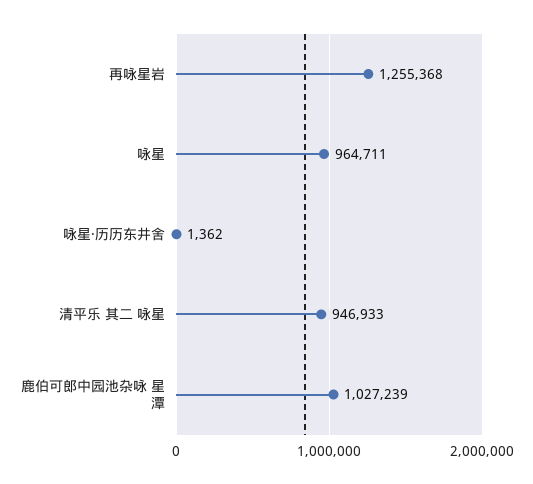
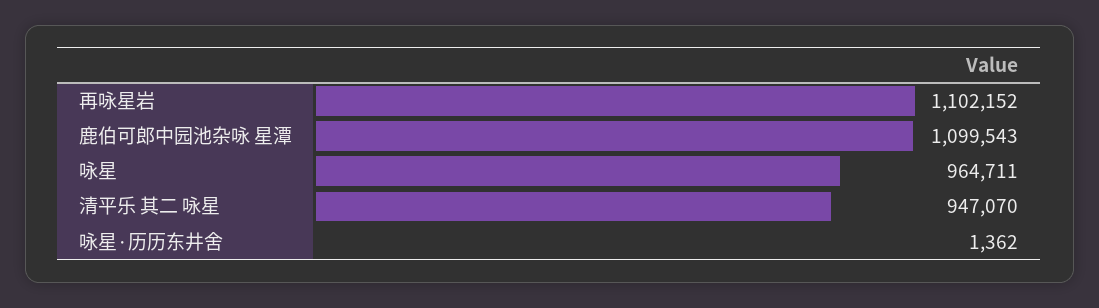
  {
-   "再咏星岩": 1255368,
+   "再咏星岩": 1102152,
    "咏星": 964711,
    "咏星·历历东井舍": 1362,
-   "清平乐 其二 咏星": 946933,
+   "清平乐 其二 咏星": 947070,
-   "鹿伯可郎中园池杂咏 星潭": 1027239
+   "鹿伯可郎中园池杂咏 星潭": 1099543
  }

